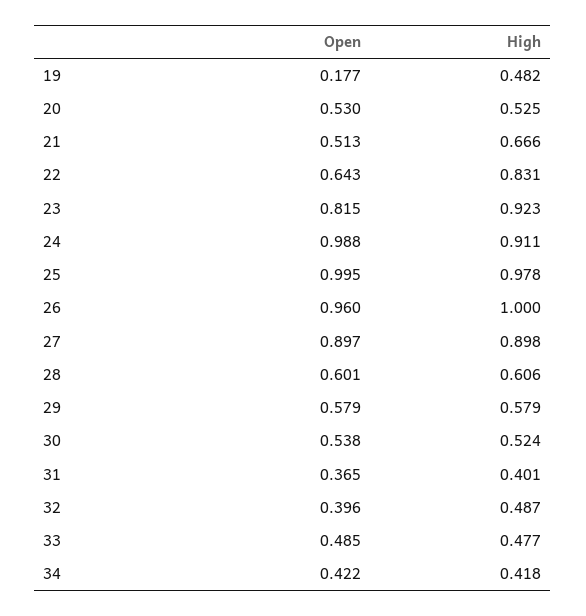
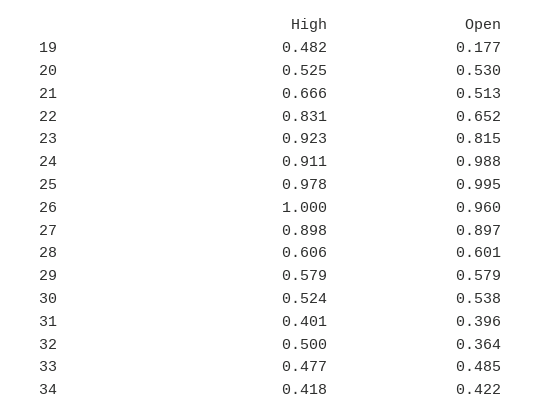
  {
    "Open": {
      "19": 0.177,
      "20": 0.53,
      "21": 0.513,
-     "22": 0.643,
+     "22": 0.652,
      "23": 0.815,
      "24": 0.988,
      "25": 0.995,
      "26": 0.96,
      "27": 0.897,
      "28": 0.601,
      "29": 0.579,
      "30": 0.538,
-     "31": 0.365,
+     "31": 0.396,
-     "32": 0.396,
+     "32": 0.364,
      "33": 0.485,
      "34": 0.422
    },
    "High": {
      "19": 0.482,
      "20": 0.525,
      "21": 0.666,
      "22": 0.831,
      "23": 0.923,
      "24": 0.911,
      "25": 0.978,
      "26": 1,
      "27": 0.898,
      "28": 0.606,
      "29": 0.579,
      "30": 0.524,
      "31": 0.401,
-     "32": 0.487,
+     "32": 0.5,
      "33": 0.477,
      "34": 0.418
    }
  }

